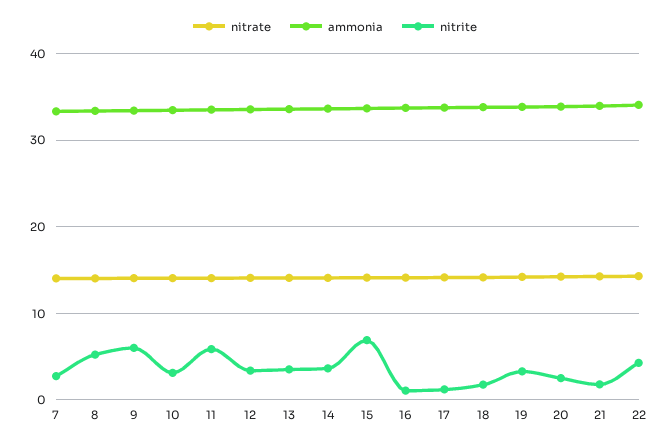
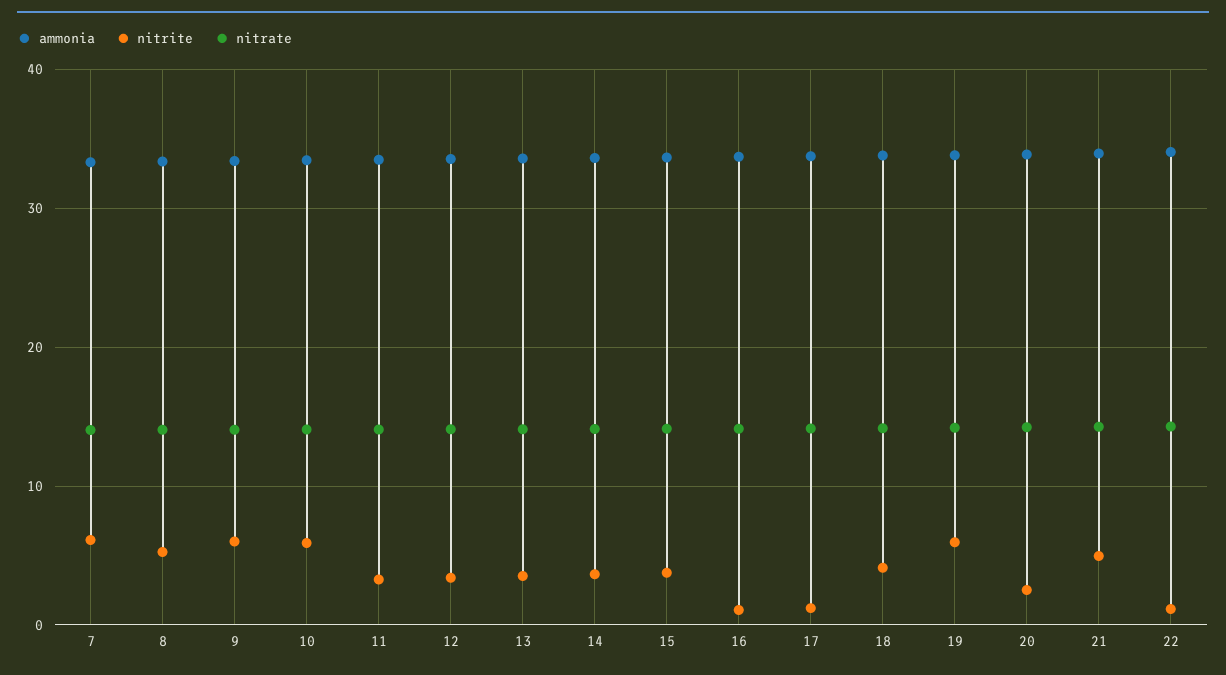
  {
    "nitrate": {
      "7": 14,
      "8": 14,
      "9": 14,
      "10": 14,
      "11": 14,
      "12": 14,
      "13": 14,
      "14": 14,
      "15": 14,
      "16": 14,
      "17": 14,
      "18": 14,
      "19": 14,
      "20": 14,
      "21": 14,
      "22": 14
    },
    "ammonia": {
      "7": 33,
      "8": 33,
      "9": 33,
      "10": 33,
      "11": 34,
      "12": 34,
      "13": 34,
      "14": 34,
      "15": 34,
      "16": 34,
      "17": 34,
      "18": 34,
      "19": 34,
      "20": 34,
      "21": 34,
      "22": 34
    },
    "nitrite": {
-     "7": 3,
+     "7": 6,
      "8": 5,
      "9": 6,
-     "10": 3,
+     "10": 6,
-     "11": 6,
+     "11": 3,
      "12": 3,
      "13": 4,
      "14": 4,
-     "15": 7,
+     "15": 4,
      "16": 1,
      "17": 1,
-     "18": 2,
+     "18": 4,
-     "19": 3,
+     "19": 6,
      "20": 3,
-     "21": 2,
+     "21": 5,
-     "22": 4
+     "22": 1
    }
  }

